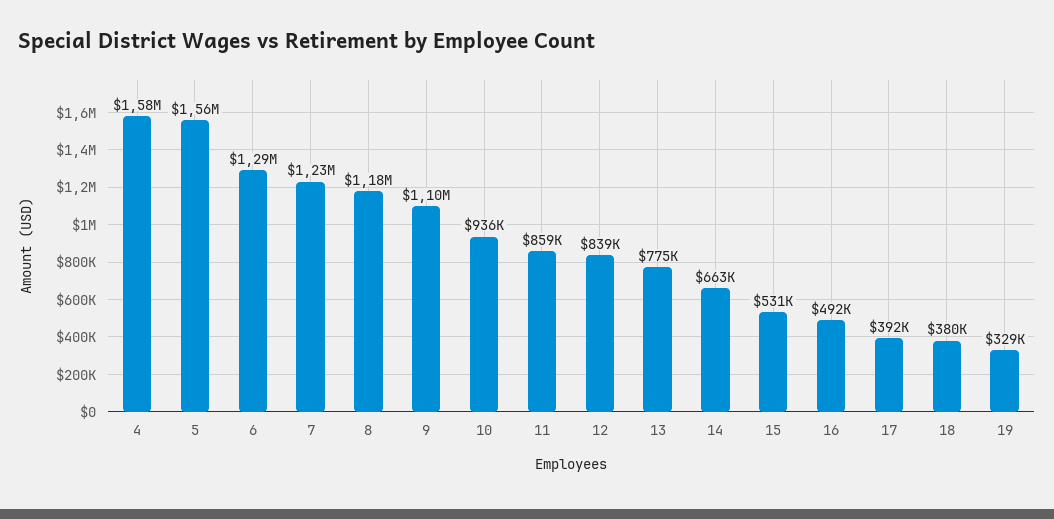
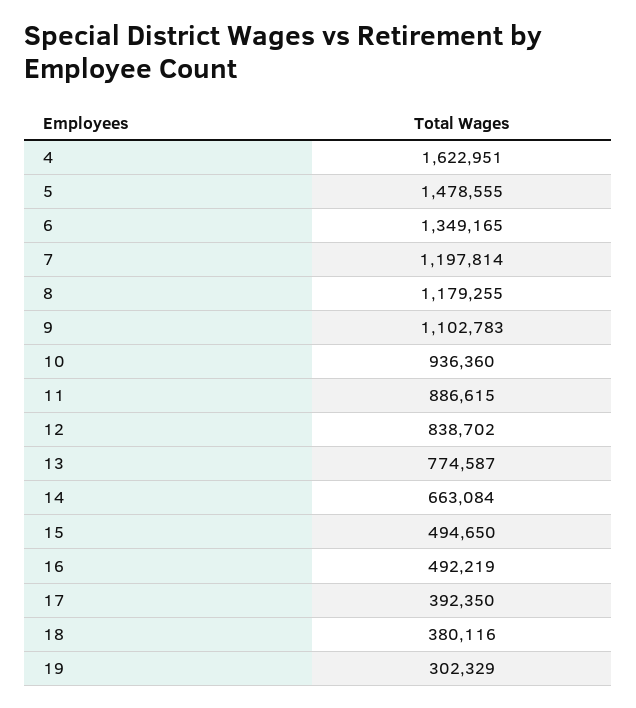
  {
-   "4": 1580000,
+   "4": 1622951,
-   "5": 1560000,
+   "5": 1478555,
-   "6": 1290000,
+   "6": 1349165,
-   "7": 1230000,
+   "7": 1197814,
    "8": 1179255,
    "9": 1102783,
    "10": 936360,
-   "11": 859000,
+   "11": 886615,
    "12": 838702,
    "13": 774587,
    "14": 663084,
-   "15": 531000,
+   "15": 494650,
    "16": 492219,
    "17": 392350,
    "18": 380116,
-   "19": 329000
+   "19": 302329
  }

